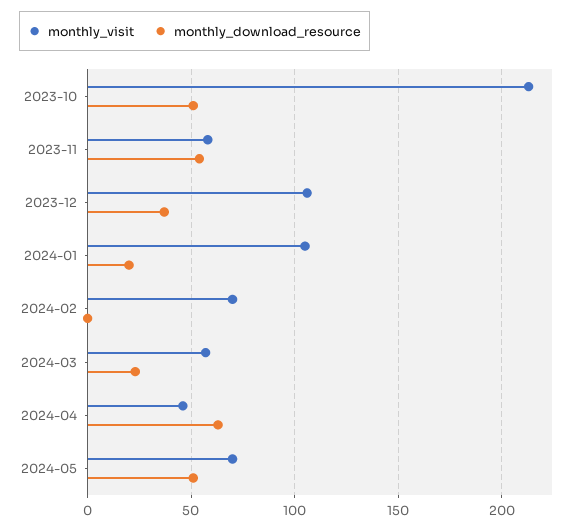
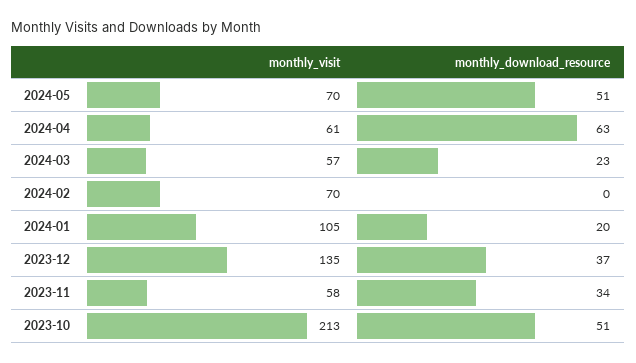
  {
    "monthly_visit": {
      "2023-10": 213,
      "2023-11": 58,
-     "2023-12": 105,
+     "2023-12": 135,
      "2024-01": 105,
      "2024-02": 70,
      "2024-03": 57,
-     "2024-04": 45,
+     "2024-04": 61,
      "2024-05": 70
    },
    "monthly_download_resource": {
      "2023-10": 51,
-     "2023-11": 55,
+     "2023-11": 34,
      "2023-12": 37,
      "2024-01": 20,
      "2024-02": 0,
      "2024-03": 23,
      "2024-04": 63,
      "2024-05": 51
    }
  }

